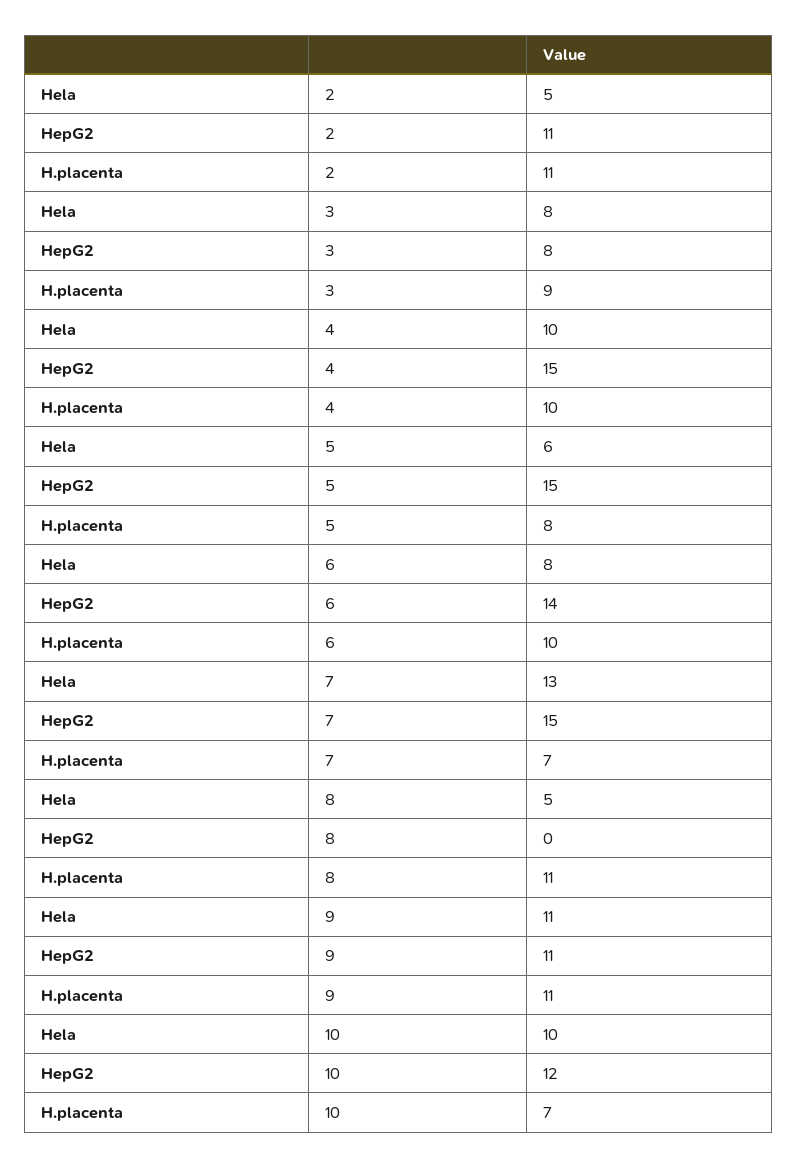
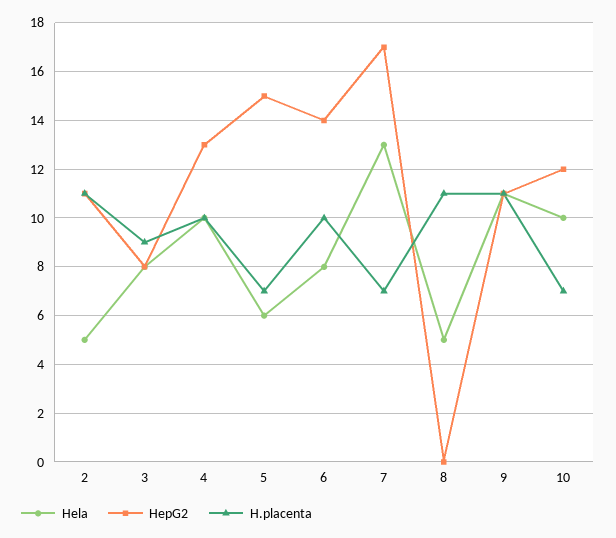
  {
    "Hela": {
      "2": 5,
      "3": 8,
      "4": 10,
      "5": 6,
      "6": 8,
      "7": 13,
      "8": 5,
      "9": 11,
      "10": 10
    },
    "HepG2": {
      "2": 11,
      "3": 8,
-     "4": 15,
+     "4": 13,
      "5": 15,
      "6": 14,
-     "7": 15,
+     "7": 17,
      "8": 0,
      "9": 11,
      "10": 12
    },
    "H.placenta": {
      "2": 11,
      "3": 9,
      "4": 10,
-     "5": 8,
+     "5": 7,
      "6": 10,
      "7": 7,
      "8": 11,
      "9": 11,
      "10": 7
    }
  }

